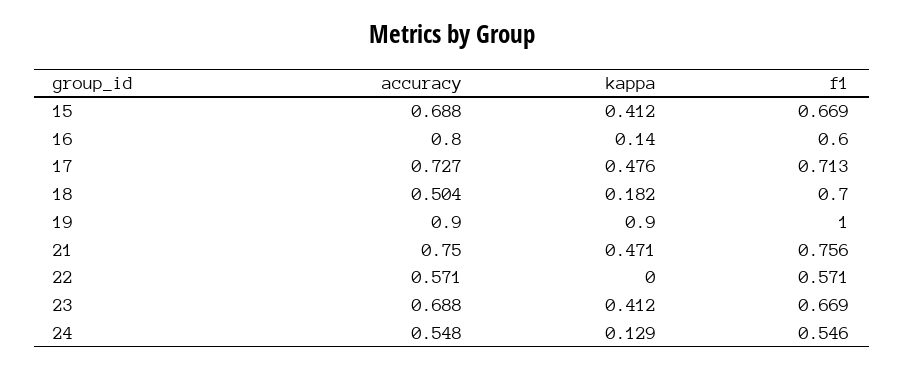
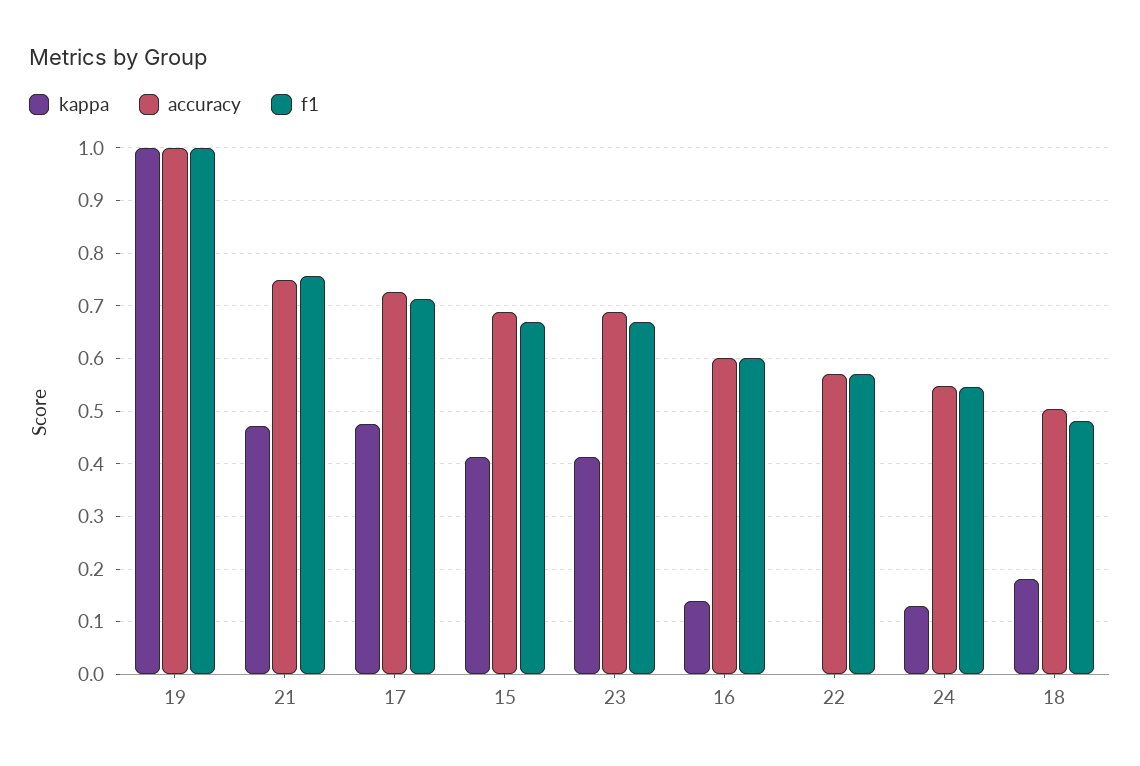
  {
    "accuracy": {
      "15": 0.688,
-     "16": 0.8,
+     "16": 0.6,
      "17": 0.727,
      "18": 0.504,
-     "19": 0.9,
+     "19": 1,
      "21": 0.75,
      "22": 0.571,
      "23": 0.688,
      "24": 0.548
    },
    "kappa": {
      "15": 0.412,
      "16": 0.14,
      "17": 0.476,
      "18": 0.182,
-     "19": 0.9,
+     "19": 1,
      "21": 0.471,
      "22": 0,
      "23": 0.412,
      "24": 0.129
    },
    "f1": {
      "15": 0.669,
      "16": 0.6,
      "17": 0.713,
-     "18": 0.7,
+     "18": 0.48,
      "19": 1,
      "21": 0.756,
      "22": 0.571,
      "23": 0.669,
      "24": 0.546
    }
  }

